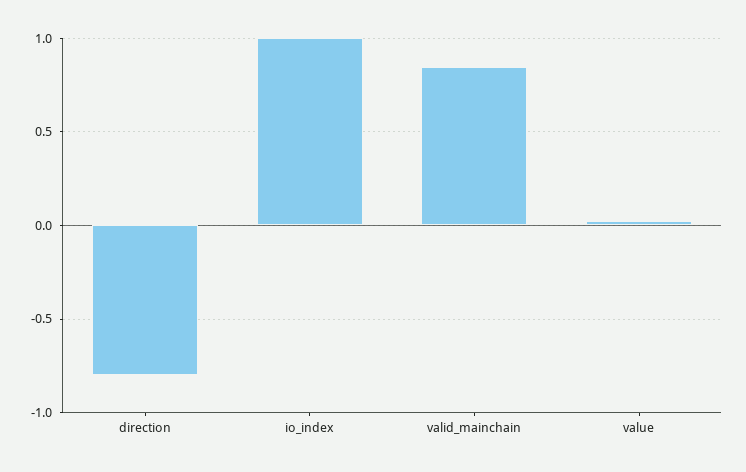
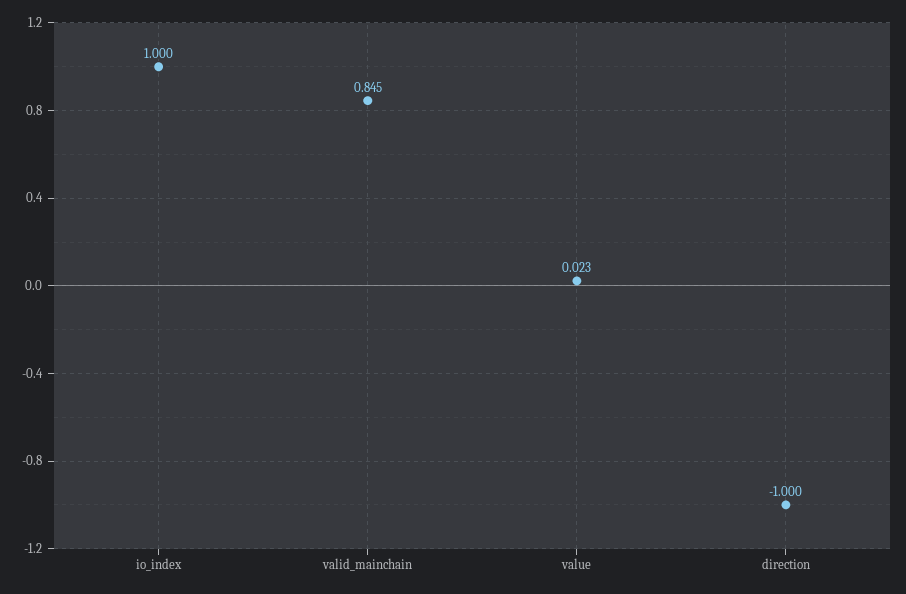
  {
-   "direction": -0.8,
+   "direction": -1,
    "io_index": 1,
    "valid_mainchain": 0.845,
    "value": 0.023
  }

